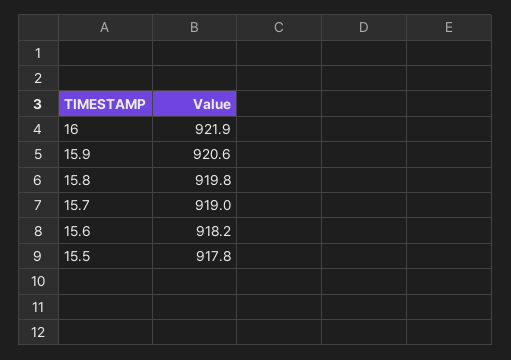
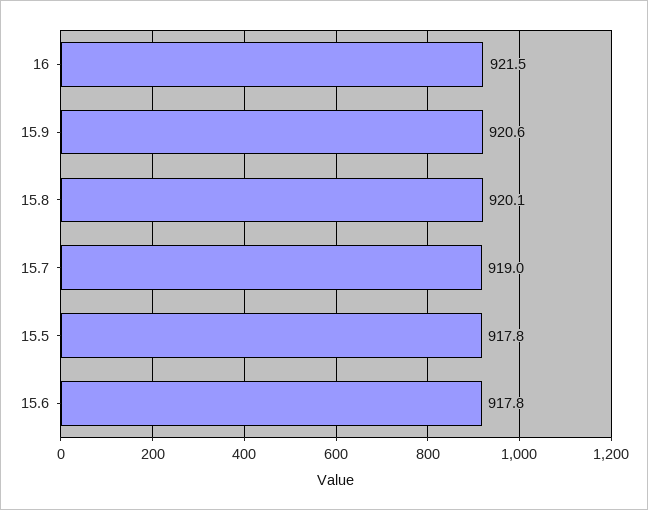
  {
-   "16": 921.9,
+   "16": 921.5,
    "15.9": 920.6,
-   "15.8": 919.8,
+   "15.8": 920.1,
    "15.7": 919,
-   "15.6": 918.2,
+   "15.6": 917.8,
    "15.5": 917.8
  }

